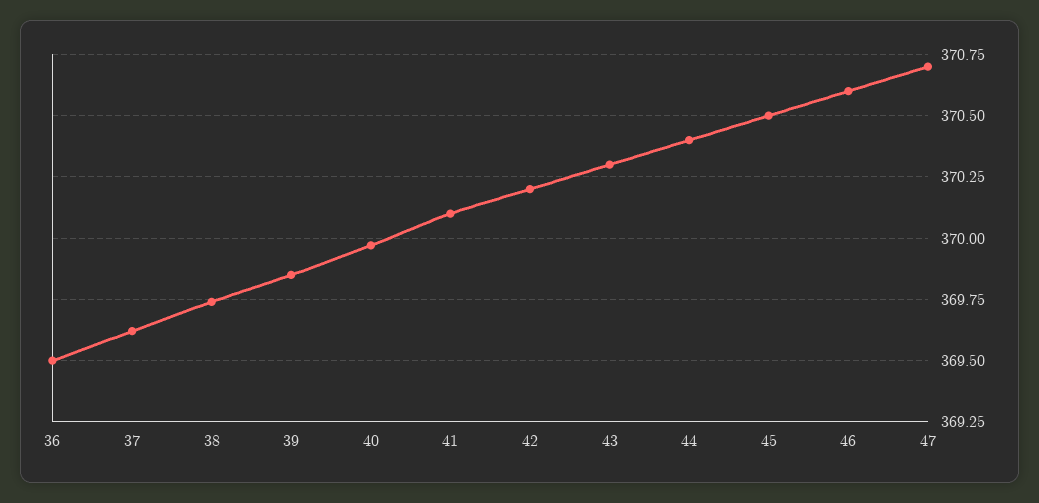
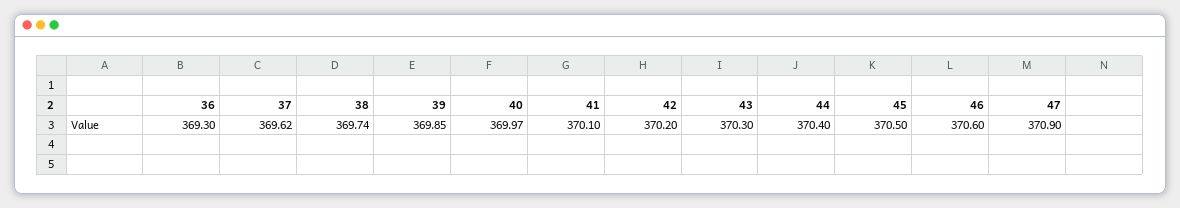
  {
-   "36": 369.5,
+   "36": 369.3,
    "37": 369.62,
    "38": 369.74,
    "39": 369.85,
    "40": 369.97,
    "41": 370.1,
    "42": 370.2,
    "43": 370.3,
    "44": 370.4,
    "45": 370.5,
    "46": 370.6,
-   "47": 370.7
+   "47": 370.9
  }

